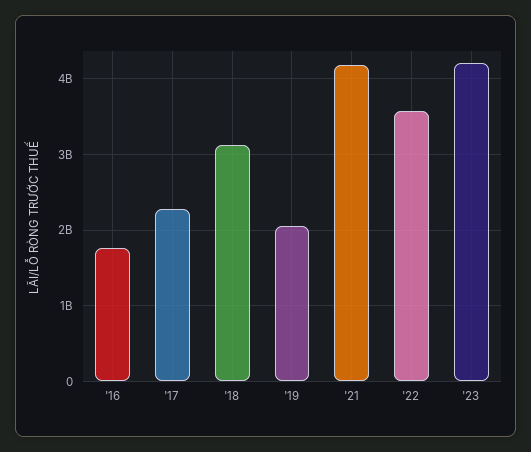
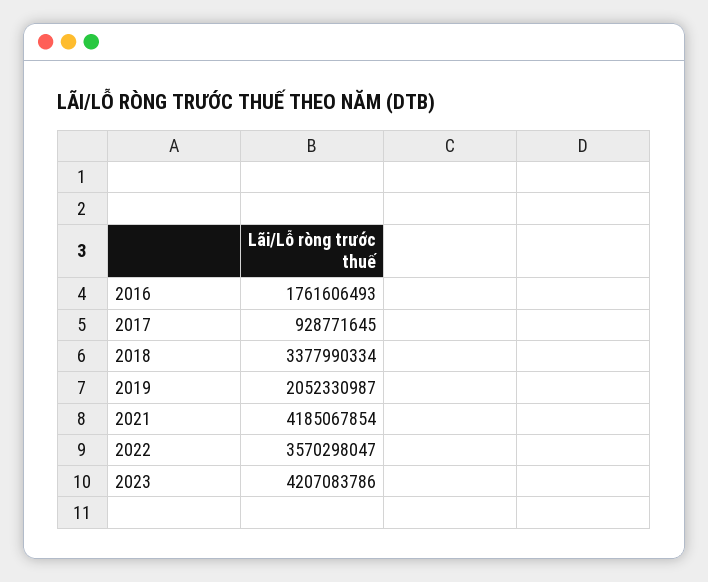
  {
    "'16": 1761606493,
-   "'17": 2300000000,
+   "'17": 928771645,
-   "'18": 3100000000,
+   "'18": 3377990334,
    "'19": 2052330987,
    "'21": 4185067854,
    "'22": 3570298047,
    "'23": 4207083786
  }

